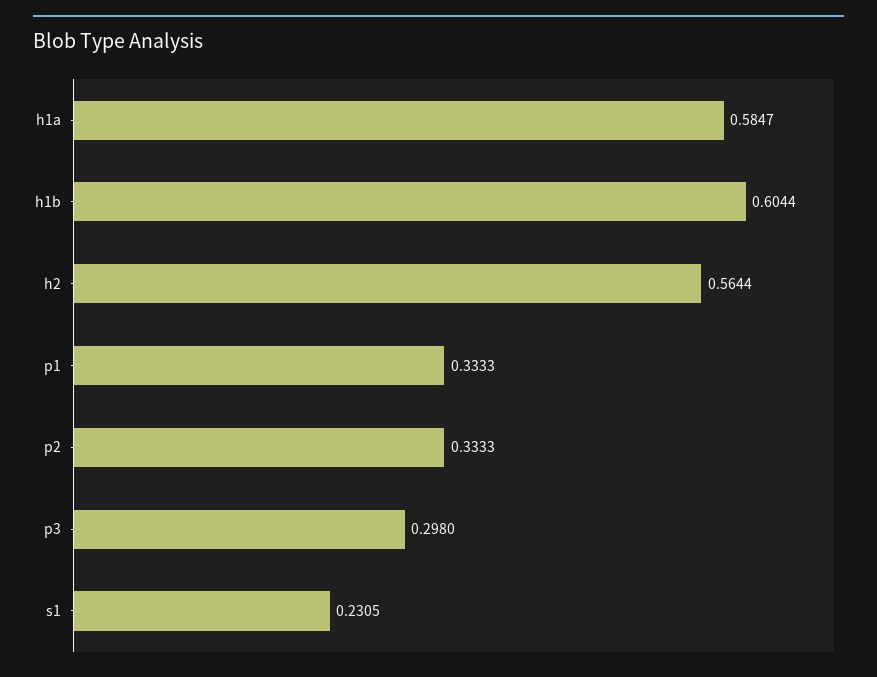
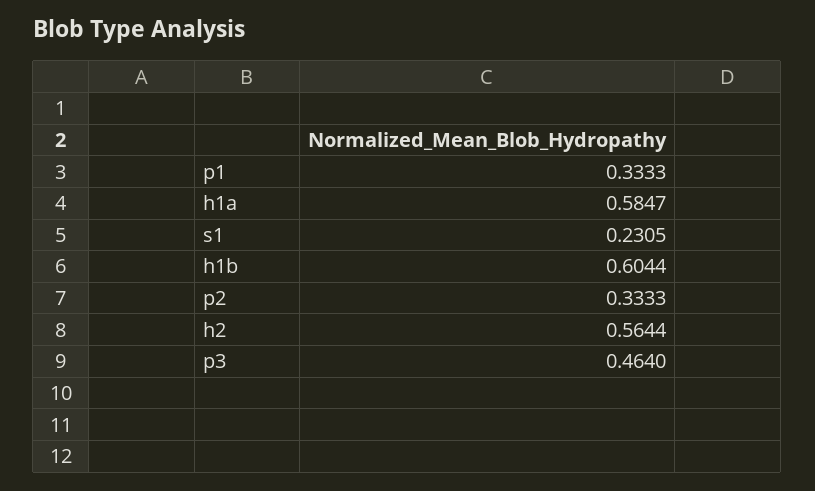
  {
    "h1a": 0.5847,
    "h1b": 0.6044,
    "h2": 0.5644,
    "p1": 0.3333,
    "p2": 0.3333,
-   "p3": 0.298,
+   "p3": 0.464,
    "s1": 0.2305
  }

